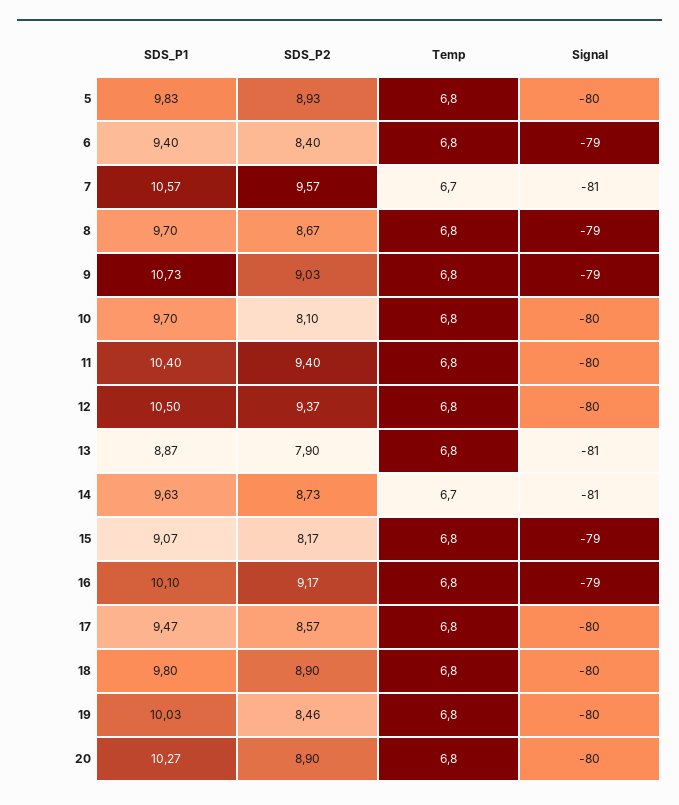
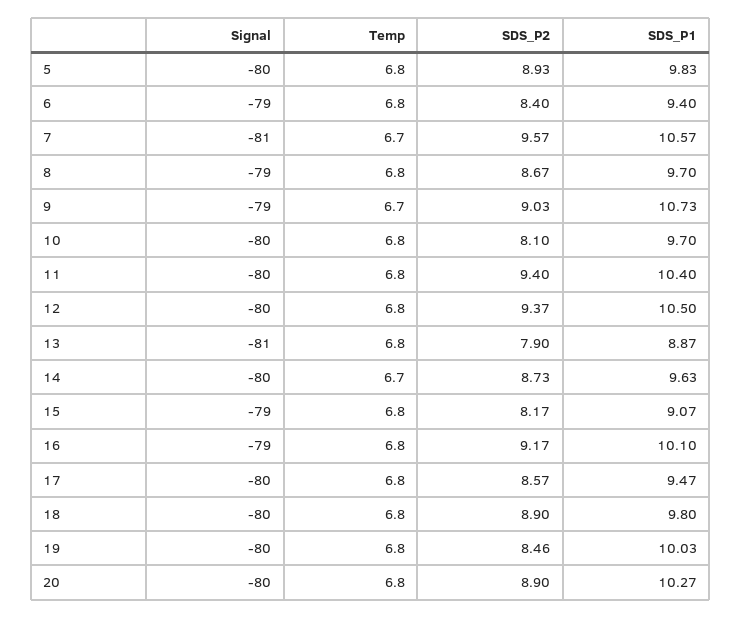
  {
    "SDS_P1": {
      "5": 9.83,
      "6": 9.4,
      "7": 10.57,
      "8": 9.7,
      "9": 10.73,
      "10": 9.7,
      "11": 10.4,
      "12": 10.5,
      "13": 8.87,
      "14": 9.63,
      "15": 9.07,
      "16": 10.1,
      "17": 9.47,
      "18": 9.8,
      "19": 10.03,
      "20": 10.27
    },
    "SDS_P2": {
      "5": 8.93,
      "6": 8.4,
      "7": 9.57,
      "8": 8.67,
      "9": 9.03,
      "10": 8.1,
      "11": 9.4,
      "12": 9.37,
      "13": 7.9,
      "14": 8.73,
      "15": 8.17,
      "16": 9.17,
      "17": 8.57,
      "18": 8.9,
      "19": 8.46,
      "20": 8.9
    },
    "Temp": {
      "5": 6.8,
      "6": 6.8,
      "7": 6.7,
      "8": 6.8,
-     "9": 6.8,
+     "9": 6.7,
      "10": 6.8,
      "11": 6.8,
      "12": 6.8,
      "13": 6.8,
      "14": 6.7,
      "15": 6.8,
      "16": 6.8,
      "17": 6.8,
      "18": 6.8,
      "19": 6.8,
      "20": 6.8
    },
    "Signal": {
      "5": -80,
      "6": -79,
      "7": -81,
      "8": -79,
      "9": -79,
      "10": -80,
      "11": -80,
      "12": -80,
      "13": -81,
-     "14": -81,
+     "14": -80,
      "15": -79,
      "16": -79,
      "17": -80,
      "18": -80,
      "19": -80,
      "20": -80
    }
  }

